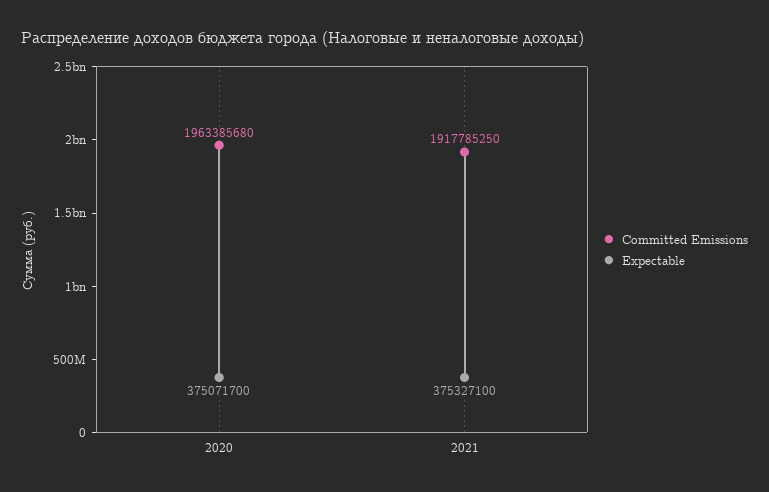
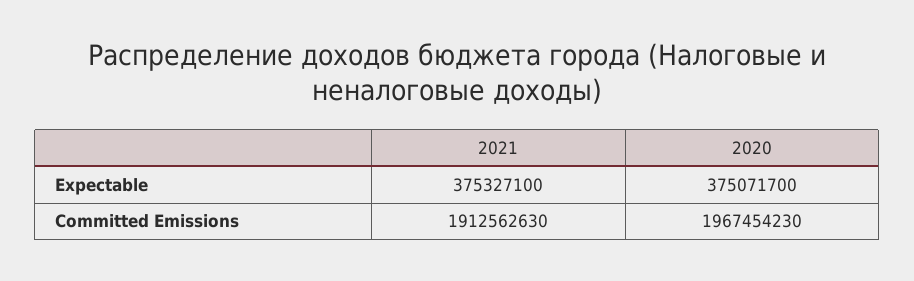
  {
    "Committed Emissions": {
-     "2020": 1963385680,
+     "2020": 1967454230,
-     "2021": 1917785250
+     "2021": 1912562630
    },
    "Expectable": {
      "2020": 375071700,
      "2021": 375327100
    }
  }

